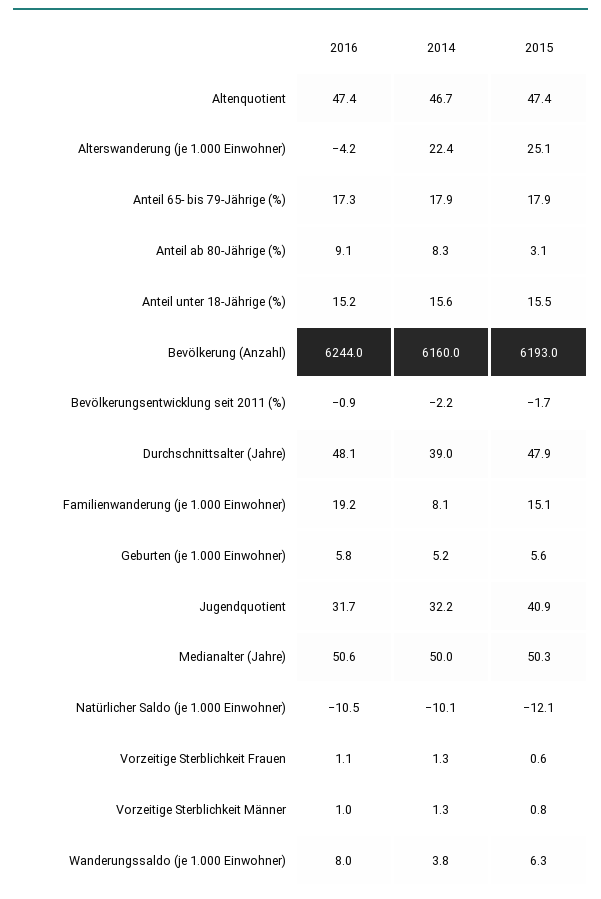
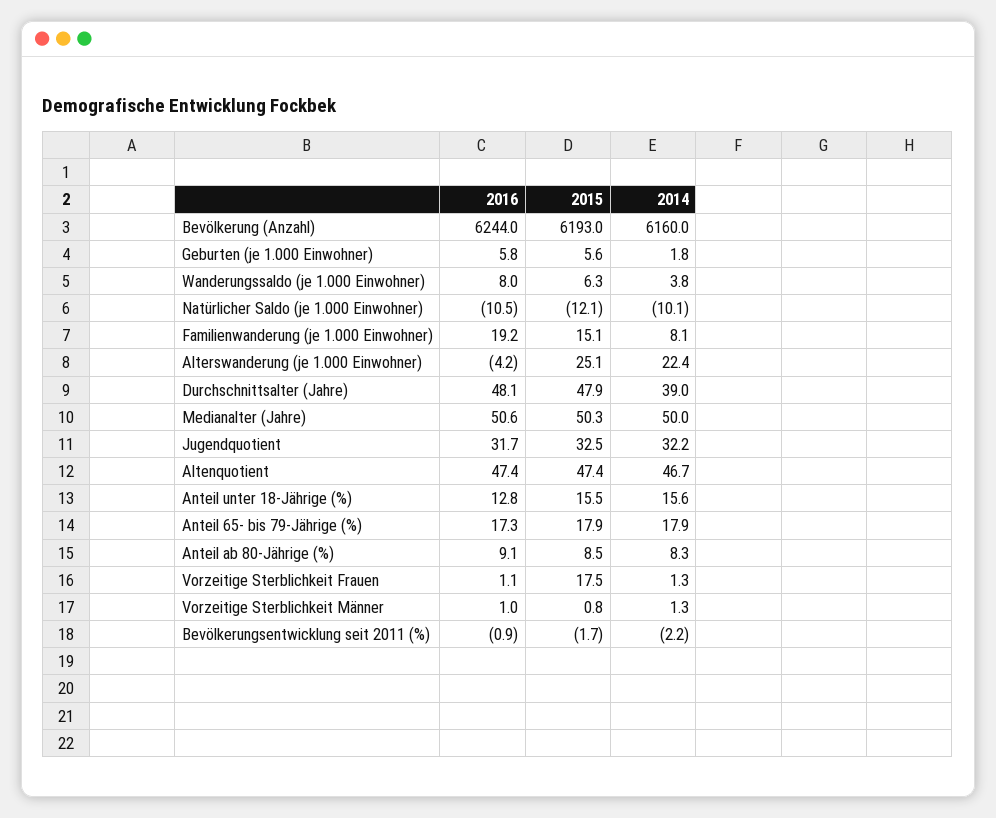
  {
    "2016": {
      "Altenquotient": 47.4,
      "Alterswanderung (je 1.000 Einwohner)": -4.2,
      "Anteil 65- bis 79-Jährige (%)": 17.3,
      "Anteil ab 80-Jährige (%)": 9.1,
-     "Anteil unter 18-Jährige (%)": 15.2,
+     "Anteil unter 18-Jährige (%)": 12.8,
      "Bevölkerung (Anzahl)": 6244,
      "Bevölkerungsentwicklung seit 2011 (%)": -0.9,
      "Durchschnittsalter (Jahre)": 48.1,
      "Familienwanderung (je 1.000 Einwohner)": 19.2,
      "Geburten (je 1.000 Einwohner)": 5.8,
      "Jugendquotient": 31.7,
      "Medianalter (Jahre)": 50.6,
      "Natürlicher Saldo (je 1.000 Einwohner)": -10.5,
      "Vorzeitige Sterblichkeit Frauen": 1.1,
      "Vorzeitige Sterblichkeit Männer": 1,
      "Wanderungssaldo (je 1.000 Einwohner)": 8
    },
    "2014": {
      "Altenquotient": 46.7,
      "Alterswanderung (je 1.000 Einwohner)": 22.4,
      "Anteil 65- bis 79-Jährige (%)": 17.9,
      "Anteil ab 80-Jährige (%)": 8.3,
      "Anteil unter 18-Jährige (%)": 15.6,
      "Bevölkerung (Anzahl)": 6160,
      "Bevölkerungsentwicklung seit 2011 (%)": -2.2,
      "Durchschnittsalter (Jahre)": 39,
      "Familienwanderung (je 1.000 Einwohner)": 8.1,
-     "Geburten (je 1.000 Einwohner)": 5.2,
+     "Geburten (je 1.000 Einwohner)": 1.8,
      "Jugendquotient": 32.2,
      "Medianalter (Jahre)": 50,
      "Natürlicher Saldo (je 1.000 Einwohner)": -10.1,
      "Vorzeitige Sterblichkeit Frauen": 1.3,
      "Vorzeitige Sterblichkeit Männer": 1.3,
      "Wanderungssaldo (je 1.000 Einwohner)": 3.8
    },
    "2015": {
      "Altenquotient": 47.4,
      "Alterswanderung (je 1.000 Einwohner)": 25.1,
      "Anteil 65- bis 79-Jährige (%)": 17.9,
-     "Anteil ab 80-Jährige (%)": 3.1,
+     "Anteil ab 80-Jährige (%)": 8.5,
      "Anteil unter 18-Jährige (%)": 15.5,
      "Bevölkerung (Anzahl)": 6193,
      "Bevölkerungsentwicklung seit 2011 (%)": -1.7,
      "Durchschnittsalter (Jahre)": 47.9,
      "Familienwanderung (je 1.000 Einwohner)": 15.1,
      "Geburten (je 1.000 Einwohner)": 5.6,
-     "Jugendquotient": 40.9,
+     "Jugendquotient": 32.5,
      "Medianalter (Jahre)": 50.3,
      "Natürlicher Saldo (je 1.000 Einwohner)": -12.1,
-     "Vorzeitige Sterblichkeit Frauen": 0.6,
+     "Vorzeitige Sterblichkeit Frauen": 17.5,
      "Vorzeitige Sterblichkeit Männer": 0.8,
      "Wanderungssaldo (je 1.000 Einwohner)": 6.3
    }
  }

